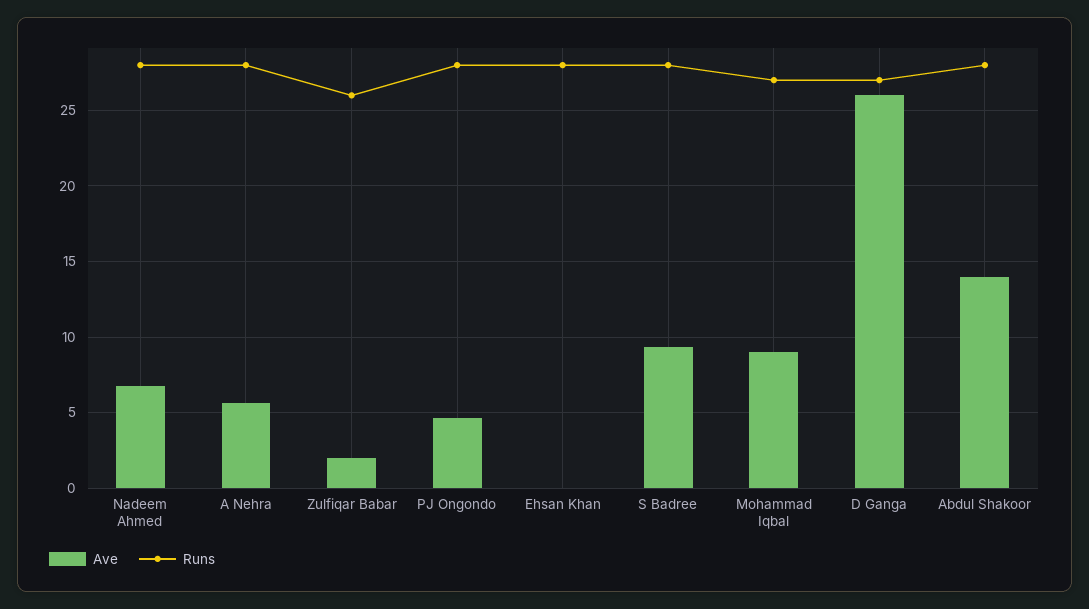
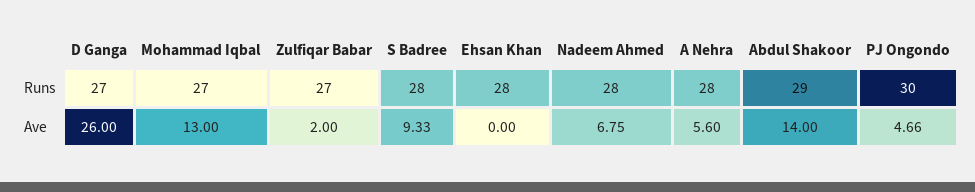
  {
    "Ave": {
      "Nadeem Ahmed": 6.75,
      "A Nehra": 5.6,
      "Zulfiqar Babar": 2,
      "PJ Ongondo": 4.66,
      "Ehsan Khan": 0,
      "S Badree": 9.33,
-     "Mohammad Iqbal": 9,
+     "Mohammad Iqbal": 13,
      "D Ganga": 26,
      "Abdul Shakoor": 14
    },
    "Runs": {
      "Nadeem Ahmed": 28,
      "A Nehra": 28,
-     "Zulfiqar Babar": 26,
+     "Zulfiqar Babar": 27,
-     "PJ Ongondo": 28,
+     "PJ Ongondo": 30,
      "Ehsan Khan": 28,
      "S Badree": 28,
      "Mohammad Iqbal": 27,
      "D Ganga": 27,
-     "Abdul Shakoor": 28
+     "Abdul Shakoor": 29
    }
  }

